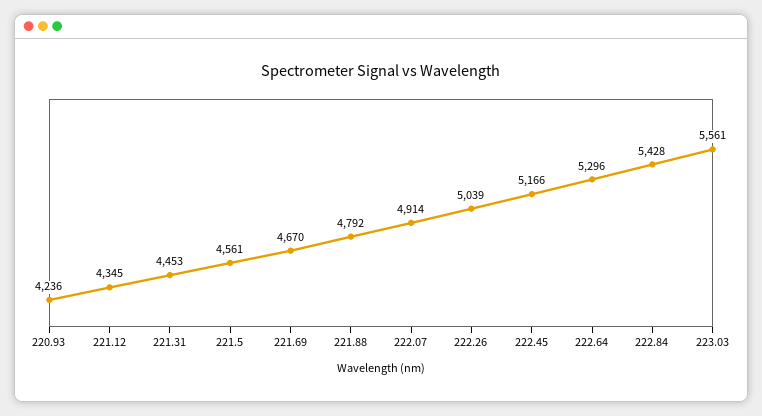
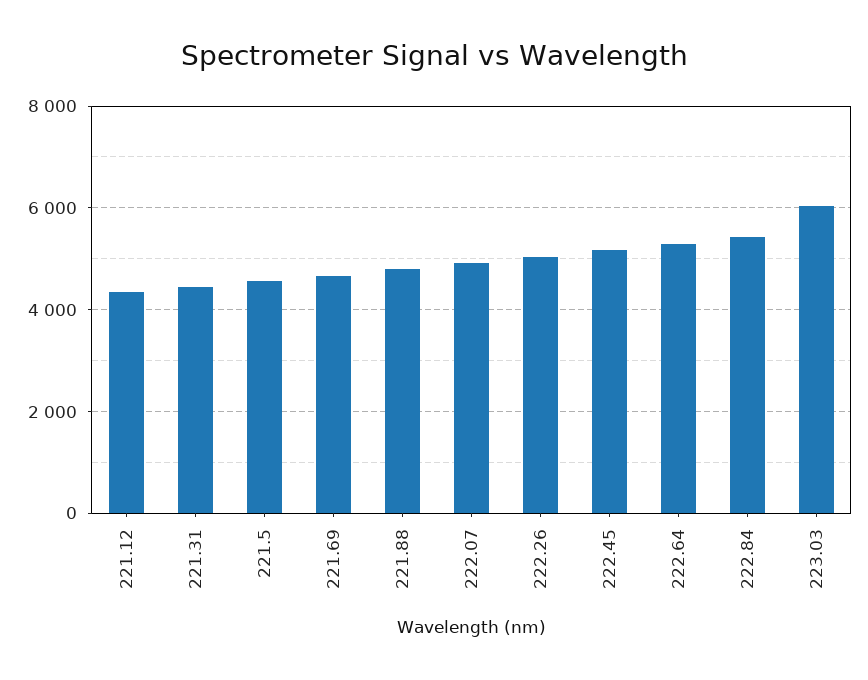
  {
-   "220.93": 4236,
    "221.12": 4345,
    "221.31": 4453,
    "221.5": 4561,
    "221.69": 4670,
    "221.88": 4792,
    "222.07": 4914,
    "222.26": 5039,
    "222.45": 5166,
    "222.64": 5296,
    "222.84": 5428,
-   "223.03": 5561
+   "223.03": 6000
  }

